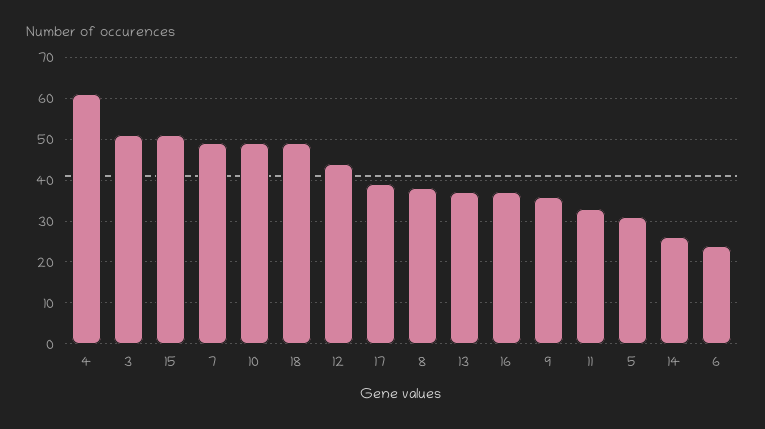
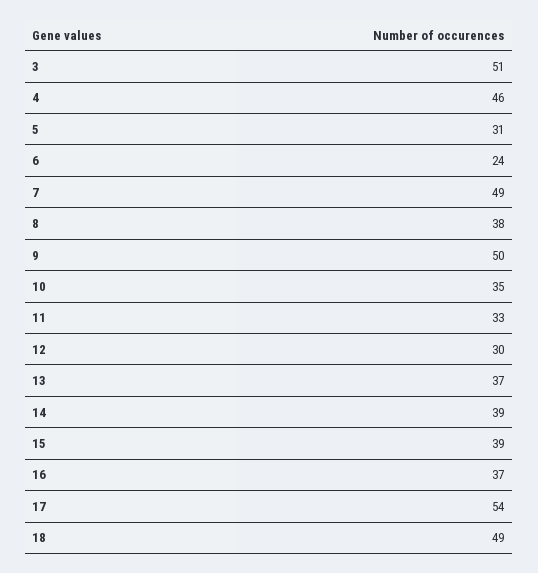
  {
-   "4": 60,
+   "4": 46,
    "3": 51,
-   "15": 50,
+   "15": 39,
    "7": 49,
-   "10": 50,
+   "10": 35,
    "18": 49,
-   "12": 45,
+   "12": 30,
-   "17": 40,
+   "17": 54,
    "8": 38,
    "13": 37,
    "16": 37,
-   "9": 35,
+   "9": 50,
    "11": 33,
    "5": 31,
-   "14": 25,
+   "14": 39,
    "6": 24
  }

